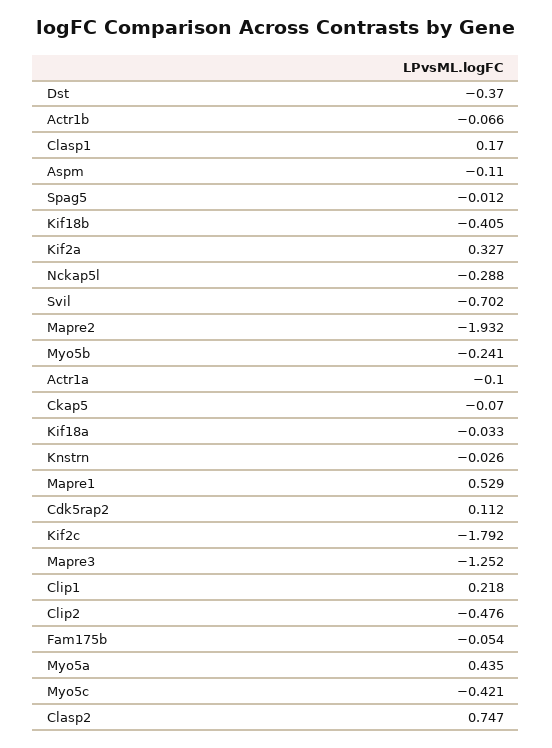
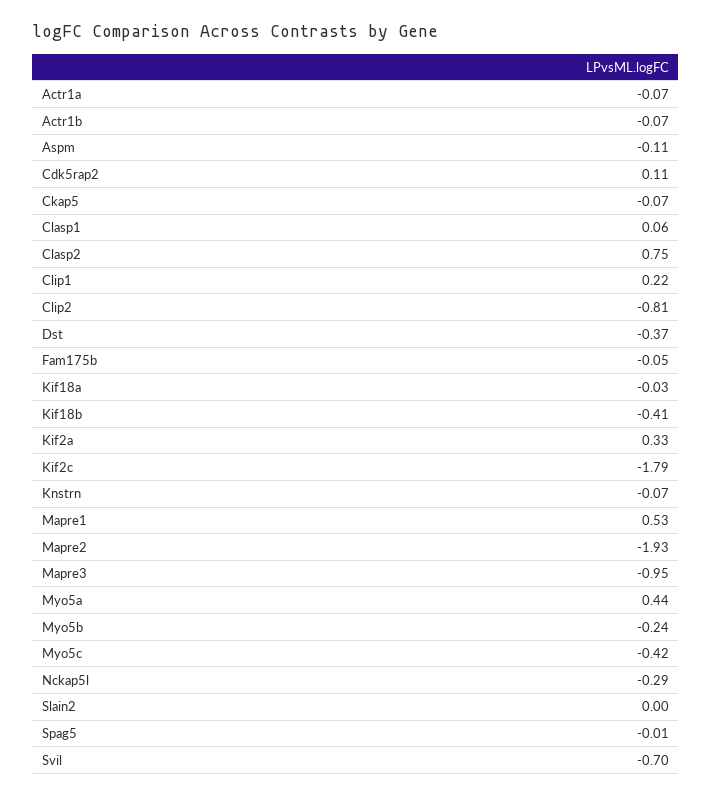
  {
    "Dst": -0.37,
    "Actr1b": -0.066,
-   "Clasp1": 0.17,
+   "Clasp1": 0.06,
    "Aspm": -0.11,
    "Spag5": -0.012,
    "Kif18b": -0.405,
    "Kif2a": 0.327,
    "Nckap5l": -0.288,
    "Svil": -0.702,
    "Mapre2": -1.932,
    "Myo5b": -0.241,
-   "Actr1a": -0.1,
+   "Actr1a": -0.07,
    "Ckap5": -0.07,
    "Kif18a": -0.033,
-   "Knstrn": -0.026,
+   "Knstrn": -0.07,
    "Mapre1": 0.529,
    "Cdk5rap2": 0.112,
    "Kif2c": -1.792,
-   "Mapre3": -1.252,
+   "Mapre3": -0.95,
    "Clip1": 0.218,
-   "Clip2": -0.476,
+   "Clip2": -0.81,
    "Fam175b": -0.054,
    "Myo5a": 0.435,
    "Myo5c": -0.421,
-   "Clasp2": 0.747
+   "Clasp2": 0.747,
+   "Slain2": 0
  }

